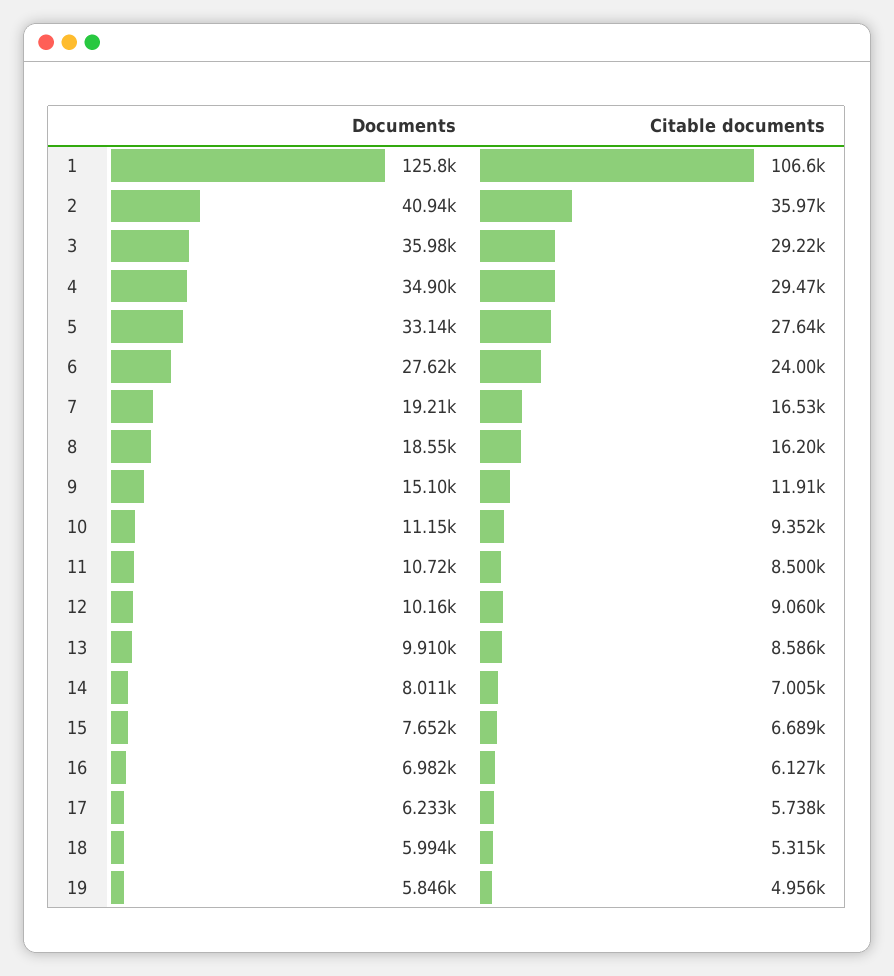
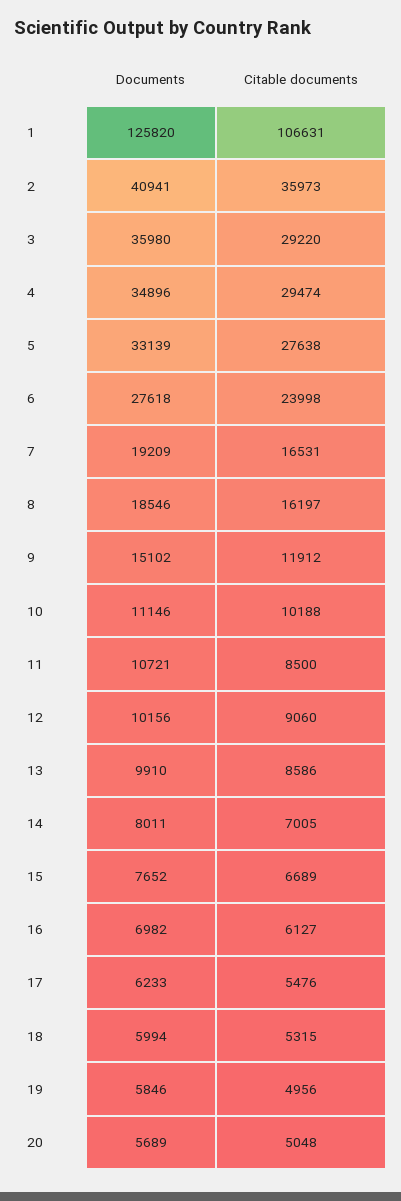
  {
    "Documents": {
      "1": 125820,
      "2": 40941,
      "3": 35980,
      "4": 34896,
      "5": 33139,
      "6": 27618,
      "7": 19209,
      "8": 18546,
      "9": 15102,
      "10": 11146,
      "11": 10721,
      "12": 10156,
      "13": 9910,
      "14": 8011,
      "15": 7652,
      "16": 6982,
      "17": 6233,
      "18": 5994,
-     "19": 5846
+     "19": 5846,
+     "20": 5689
    },
    "Citable documents": {
      "1": 106631,
      "2": 35973,
      "3": 29220,
      "4": 29474,
      "5": 27638,
      "6": 23998,
      "7": 16531,
      "8": 16197,
      "9": 11912,
-     "10": 9352,
+     "10": 10188,
      "11": 8500,
      "12": 9060,
      "13": 8586,
      "14": 7005,
      "15": 6689,
      "16": 6127,
-     "17": 5738,
+     "17": 5476,
      "18": 5315,
-     "19": 4956
+     "19": 4956,
+     "20": 5048
    }
  }

